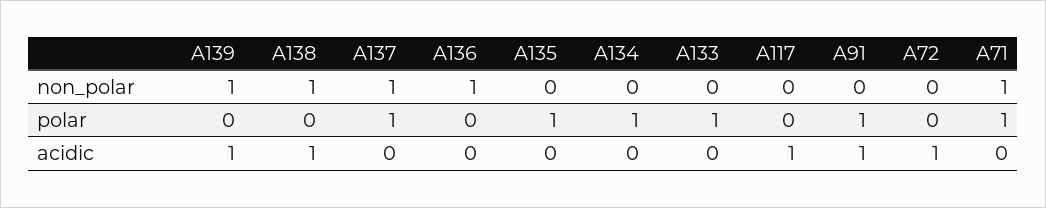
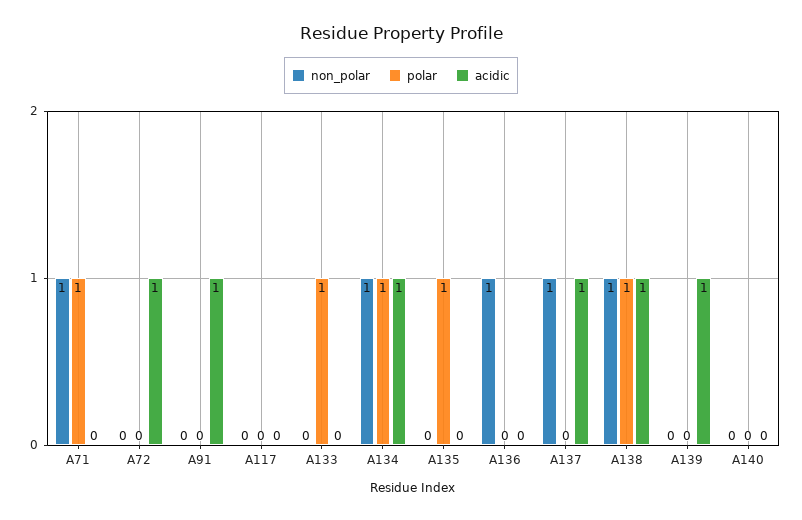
  {
    "non_polar": {
-     "A139": 1,
+     "A139": 0,
      "A138": 1,
      "A137": 1,
      "A136": 1,
      "A135": 0,
-     "A134": 0,
+     "A134": 1,
      "A133": 0,
      "A117": 0,
      "A91": 0,
      "A72": 0,
-     "A71": 1
+     "A71": 1,
+     "A140": 0
    },
    "polar": {
      "A139": 0,
-     "A138": 0,
+     "A138": 1,
-     "A137": 1,
+     "A137": 0,
      "A136": 0,
      "A135": 1,
      "A134": 1,
      "A133": 1,
      "A117": 0,
-     "A91": 1,
+     "A91": 0,
      "A72": 0,
-     "A71": 1
+     "A71": 1,
+     "A140": 0
    },
    "acidic": {
      "A139": 1,
      "A138": 1,
-     "A137": 0,
+     "A137": 1,
      "A136": 0,
      "A135": 0,
-     "A134": 0,
+     "A134": 1,
      "A133": 0,
-     "A117": 1,
+     "A117": 0,
      "A91": 1,
      "A72": 1,
-     "A71": 0
+     "A71": 0,
+     "A140": 0
    }
  }

